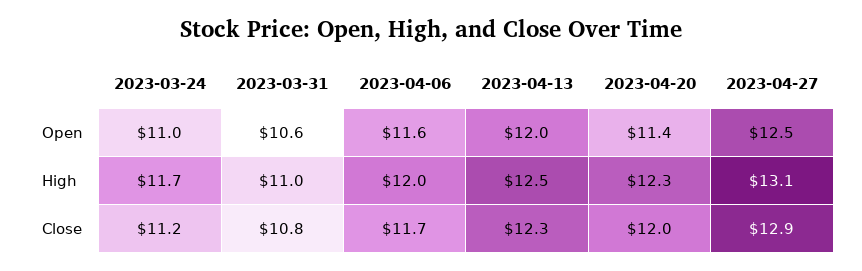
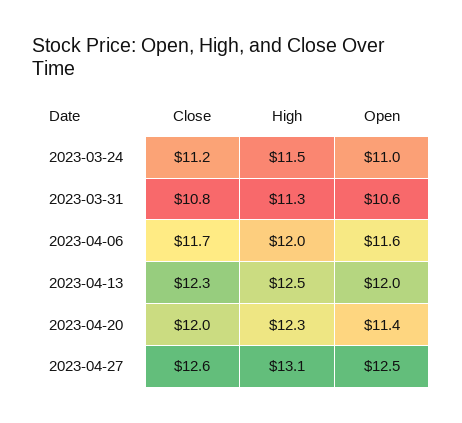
  {
    "2023-03-24": {
      "Open": 11,
-     "High": 11.7,
+     "High": 11.5,
      "Close": 11.2
    },
    "2023-03-31": {
      "Open": 10.6,
-     "High": 11,
+     "High": 11.3,
      "Close": 10.8
    },
    "2023-04-06": {
      "Open": 11.6,
      "High": 12,
      "Close": 11.7
    },
    "2023-04-13": {
      "Open": 12,
      "High": 12.5,
      "Close": 12.3
    },
    "2023-04-20": {
      "Open": 11.4,
      "High": 12.3,
      "Close": 12
    },
    "2023-04-27": {
      "Open": 12.5,
      "High": 13.1,
-     "Close": 12.9
+     "Close": 12.6
    }
  }

